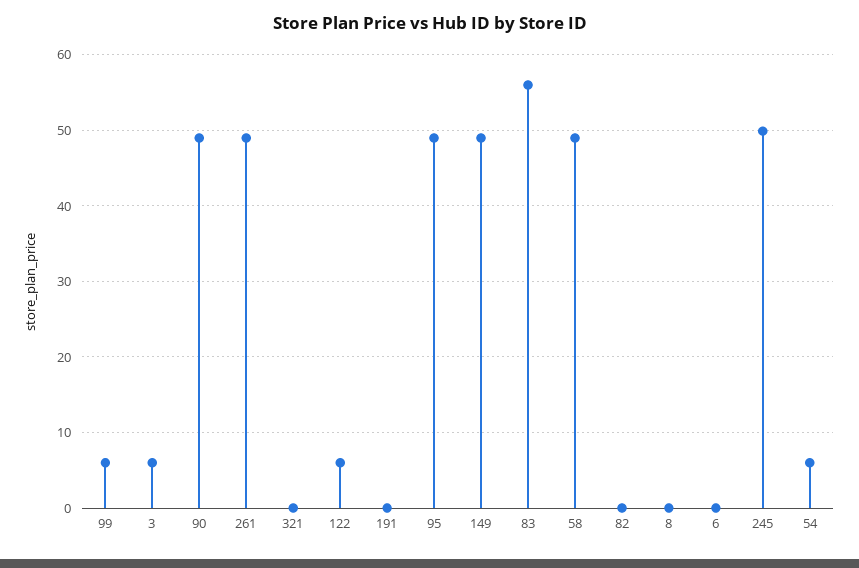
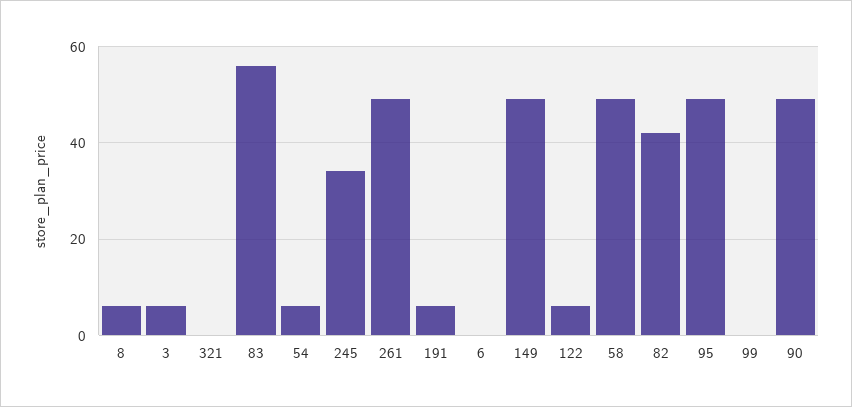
  {
-   "99": 6,
+   "99": 0,
    "3": 6,
    "90": 49,
    "261": 49,
    "321": 0,
    "122": 6,
-   "191": 0,
+   "191": 6,
    "95": 49,
    "149": 49,
    "83": 56,
    "58": 49,
-   "82": 0,
+   "82": 42,
-   "8": 0,
+   "8": 6,
    "6": 0,
-   "245": 50,
+   "245": 34,
    "54": 6
  }

